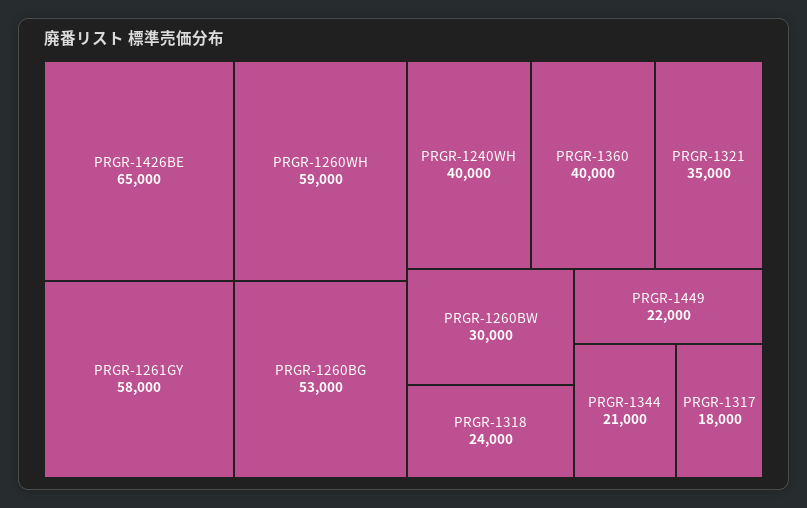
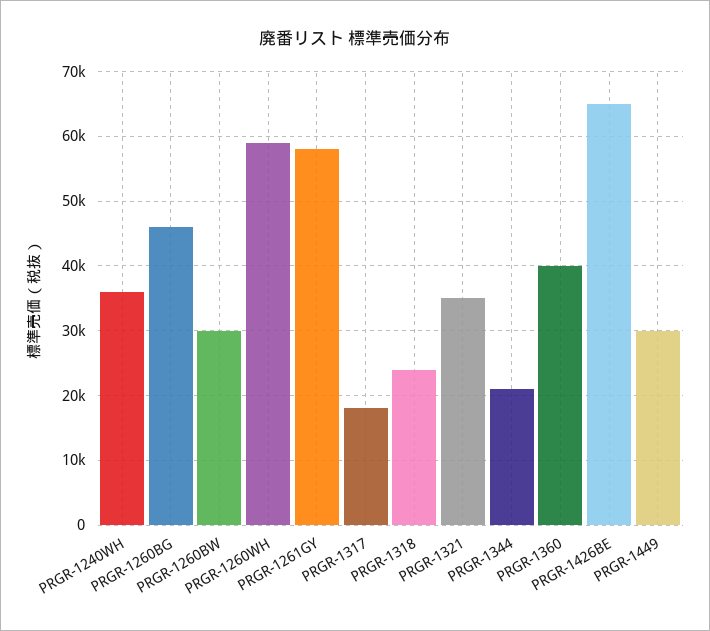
  {
    "PRGR-1426BE": 65000,
    "PRGR-1260WH": 59000,
    "PRGR-1261GY": 58000,
-   "PRGR-1260BG": 53000,
+   "PRGR-1260BG": 46000,
-   "PRGR-1240WH": 40000,
+   "PRGR-1240WH": 36000,
    "PRGR-1360": 40000,
    "PRGR-1321": 35000,
    "PRGR-1260BW": 30000,
    "PRGR-1318": 24000,
-   "PRGR-1449": 22000,
+   "PRGR-1449": 30000,
    "PRGR-1344": 21000,
    "PRGR-1317": 18000
  }

